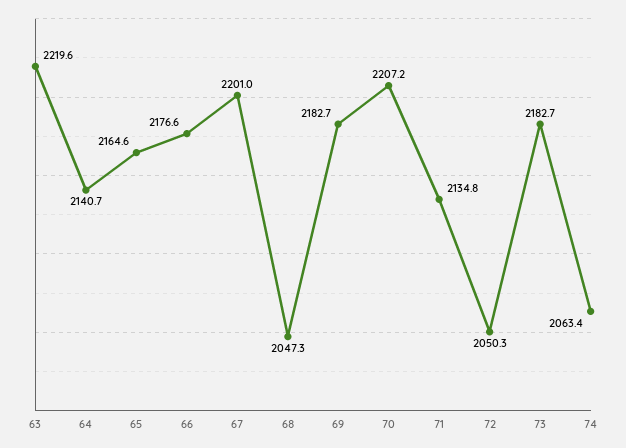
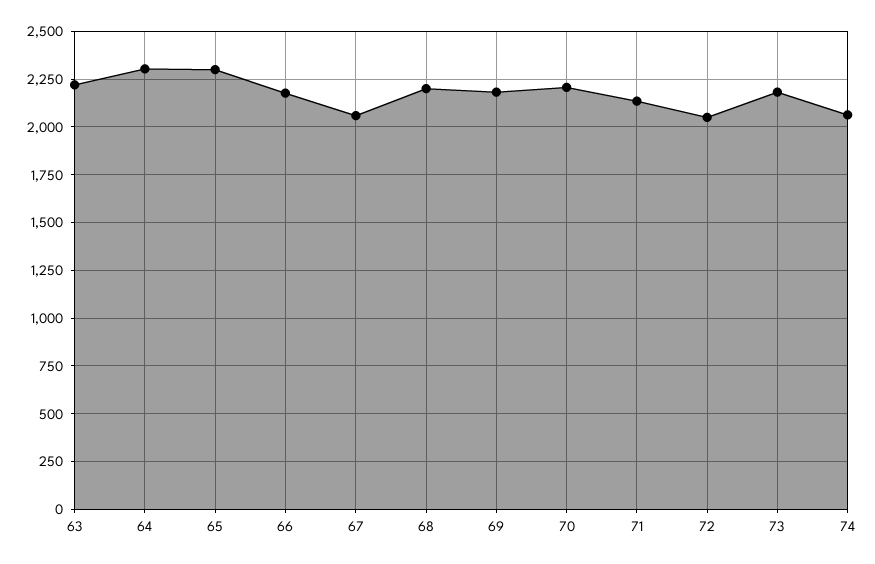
  {
    "63": 2219.6,
-   "64": 2140.7,
+   "64": 2300,
-   "65": 2164.6,
+   "65": 2300,
    "66": 2176.6,
-   "67": 2201,
+   "67": 2050,
-   "68": 2047.3,
+   "68": 2200,
    "69": 2182.7,
    "70": 2207.2,
    "71": 2134.8,
    "72": 2050.3,
    "73": 2182.7,
    "74": 2063.4
  }

